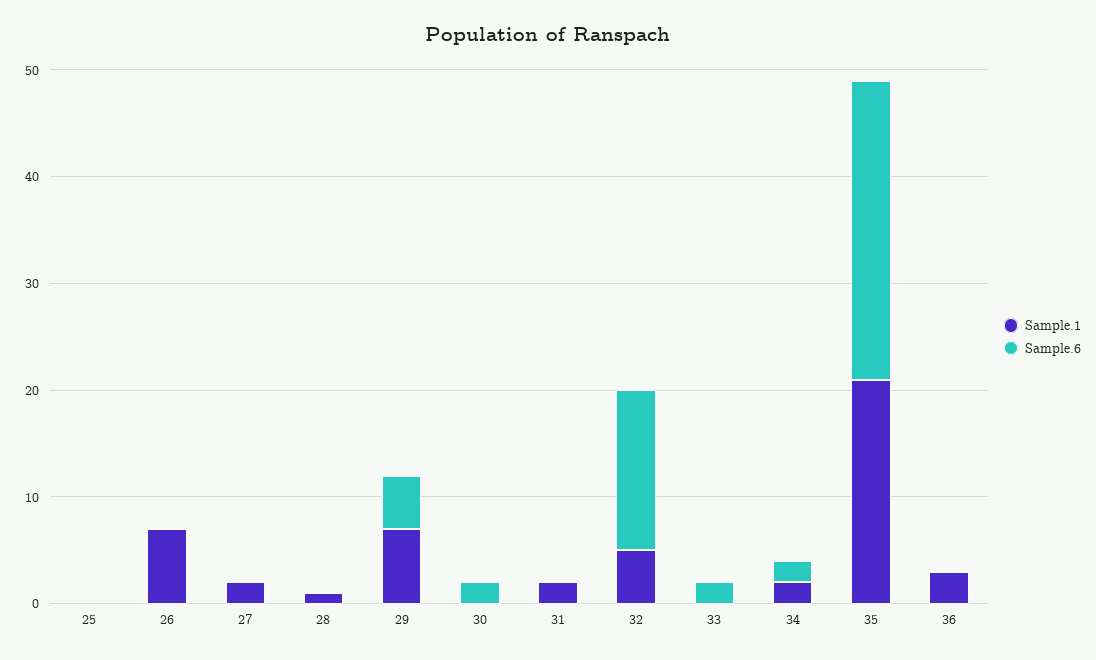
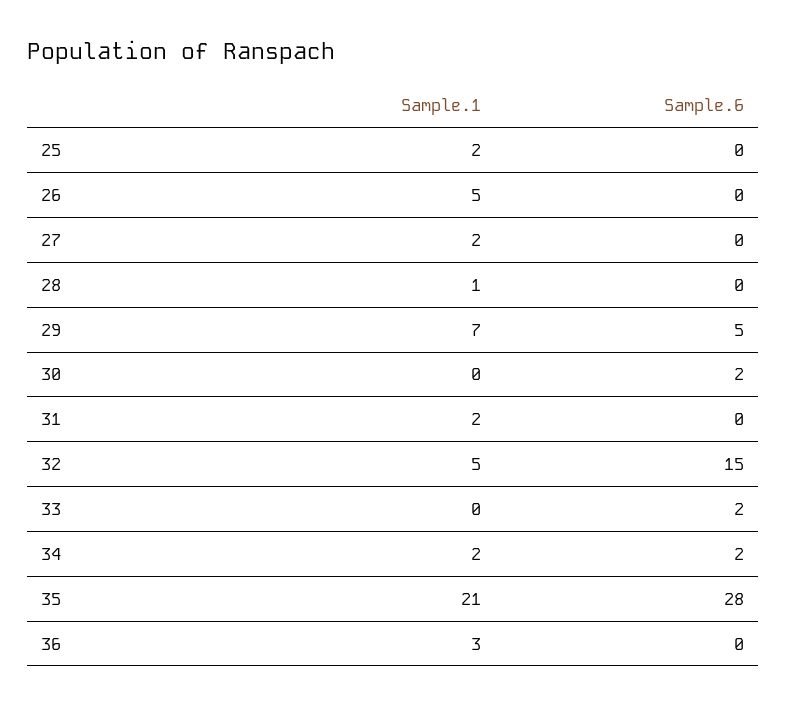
  {
    "Sample.1": {
-     "25": 0,
+     "25": 2,
-     "26": 7,
+     "26": 5,
      "27": 2,
      "28": 1,
      "29": 7,
      "30": 0,
      "31": 2,
      "32": 5,
      "33": 0,
      "34": 2,
      "35": 21,
      "36": 3
    },
    "Sample.6": {
      "25": 0,
      "26": 0,
      "27": 0,
      "28": 0,
      "29": 5,
      "30": 2,
      "31": 0,
      "32": 15,
      "33": 2,
      "34": 2,
      "35": 28,
      "36": 0
    }
  }

